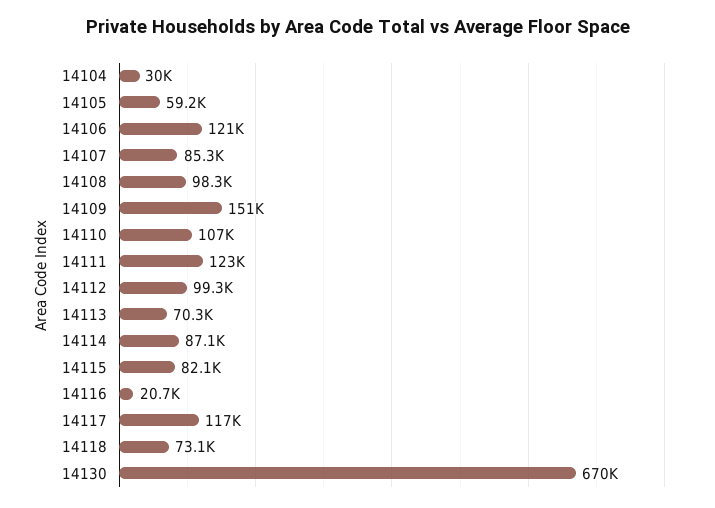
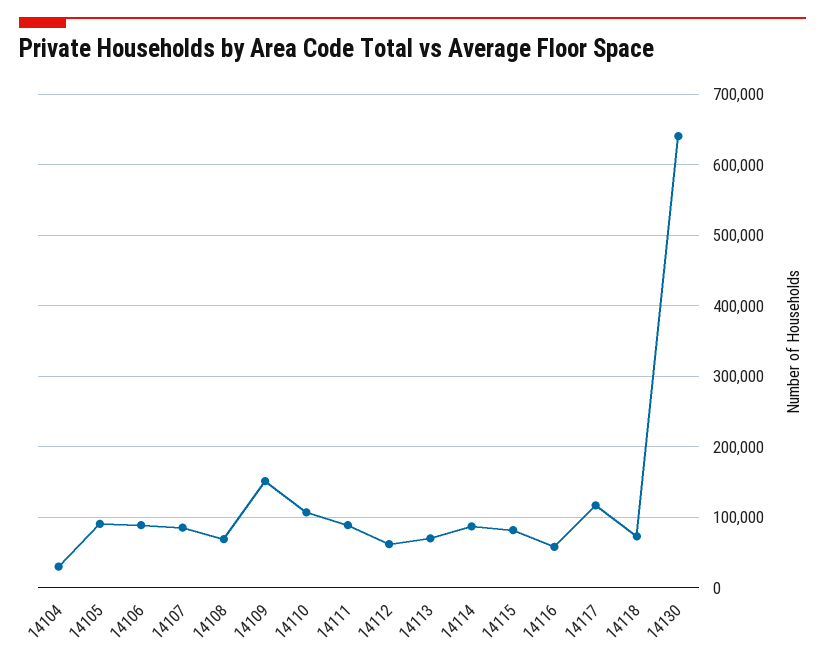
  {
    "14104": 30000,
-   "14105": 59200,
+   "14105": 90000,
-   "14106": 121000,
+   "14106": 90000,
    "14107": 85300,
-   "14108": 98300,
+   "14108": 70000,
    "14109": 151000,
    "14110": 107000,
-   "14111": 123000,
+   "14111": 90000,
-   "14112": 99300,
+   "14112": 60000,
    "14113": 70300,
    "14114": 87100,
    "14115": 82100,
-   "14116": 20700,
+   "14116": 60000,
    "14117": 117000,
    "14118": 73100,
-   "14130": 670000
+   "14130": 640000
  }

